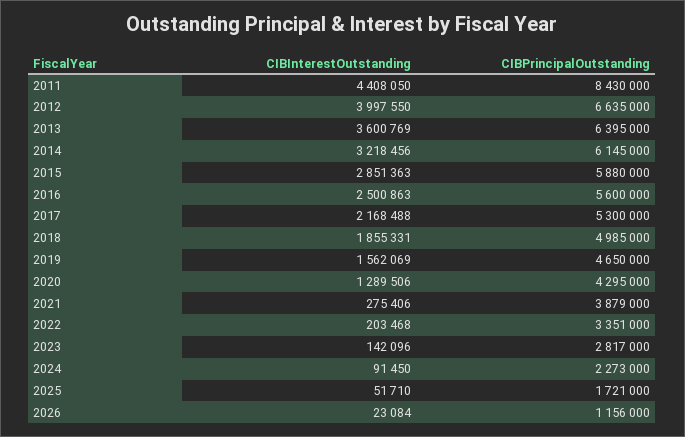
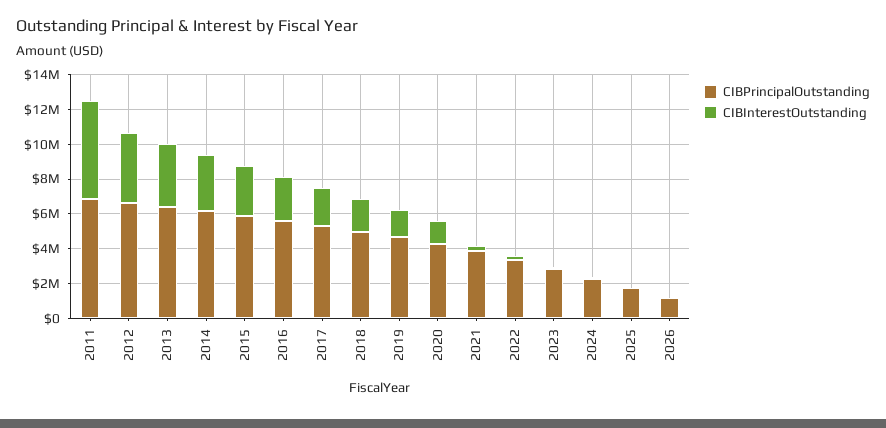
  {
    "CIBInterestOutstanding": {
-     "2011": 4408050,
+     "2011": 5500000,
      "2012": 3997550,
      "2013": 3600769,
      "2014": 3218456,
      "2015": 2851363,
      "2016": 2500863,
      "2017": 2168488,
      "2018": 1855331,
      "2019": 1562069,
      "2020": 1289506,
      "2021": 275406,
      "2022": 203468,
      "2023": 142096,
      "2024": 91450,
      "2025": 51710,
      "2026": 23084
    },
    "CIBPrincipalOutstanding": {
-     "2011": 8430000,
+     "2011": 7000000,
      "2012": 6635000,
      "2013": 6395000,
      "2014": 6145000,
      "2015": 5880000,
      "2016": 5600000,
      "2017": 5300000,
      "2018": 4985000,
      "2019": 4650000,
      "2020": 4295000,
      "2021": 3879000,
      "2022": 3351000,
      "2023": 2817000,
      "2024": 2273000,
      "2025": 1721000,
      "2026": 1156000
    }
  }

